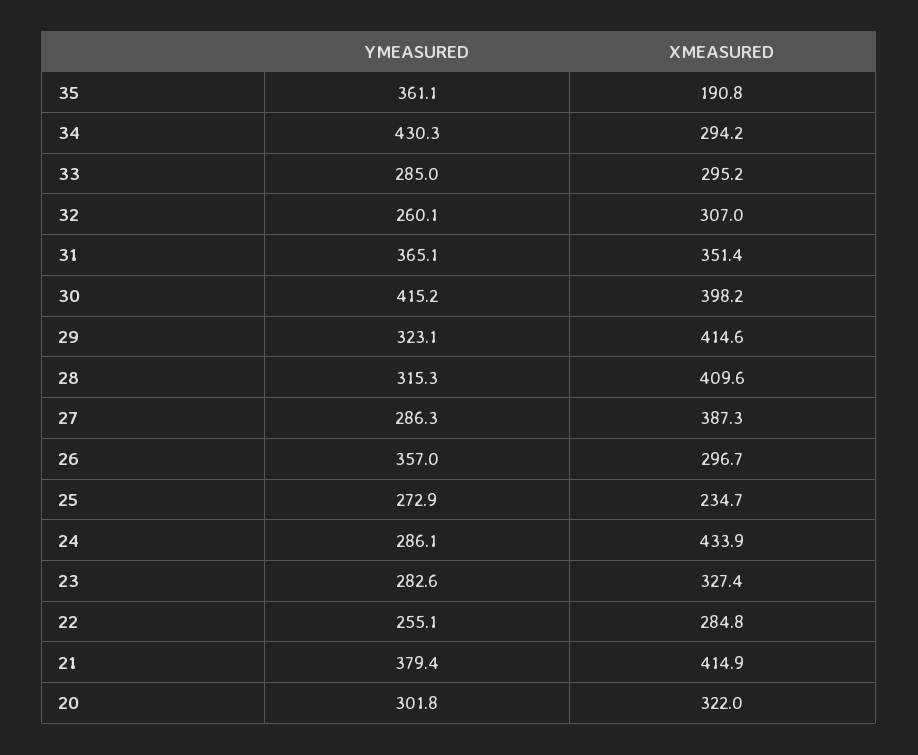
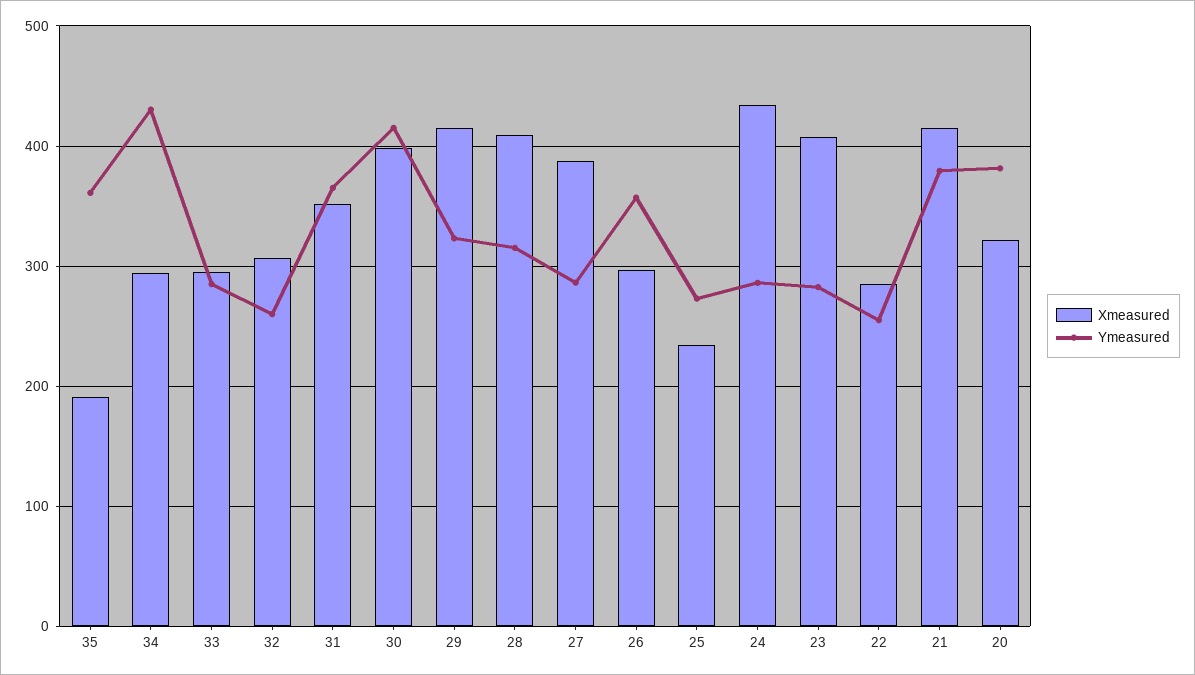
  {
    "YMEASURED": {
      "35": 361.1,
      "34": 430.3,
      "33": 285,
      "32": 260.1,
      "31": 365.1,
      "30": 415.2,
      "29": 323.1,
      "28": 315.3,
      "27": 286.3,
      "26": 357,
      "25": 272.9,
      "24": 286.1,
      "23": 282.6,
      "22": 255.1,
      "21": 379.4,
-     "20": 301.8
+     "20": 380
    },
    "XMEASURED": {
      "35": 190.8,
      "34": 294.2,
      "33": 295.2,
      "32": 307,
      "31": 351.4,
      "30": 398.2,
      "29": 414.6,
      "28": 409.6,
      "27": 387.3,
      "26": 296.7,
      "25": 234.7,
      "24": 433.9,
-     "23": 327.4,
+     "23": 410,
      "22": 284.8,
      "21": 414.9,
      "20": 322
    }
  }

